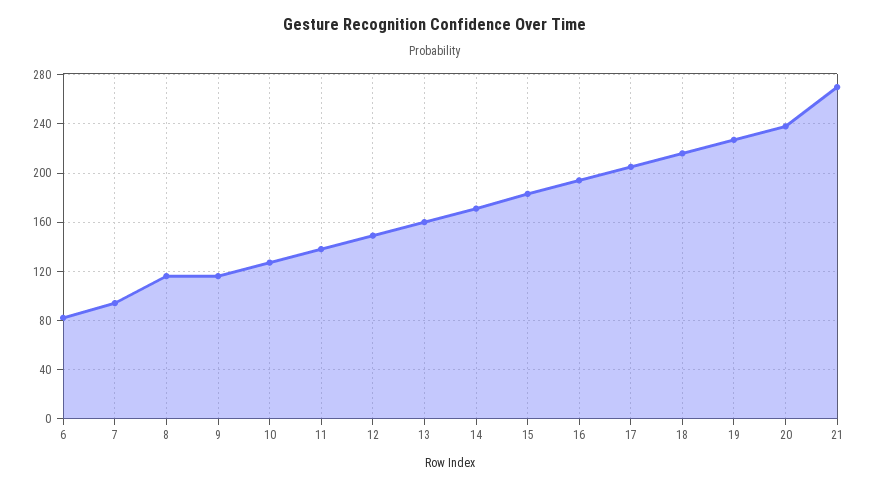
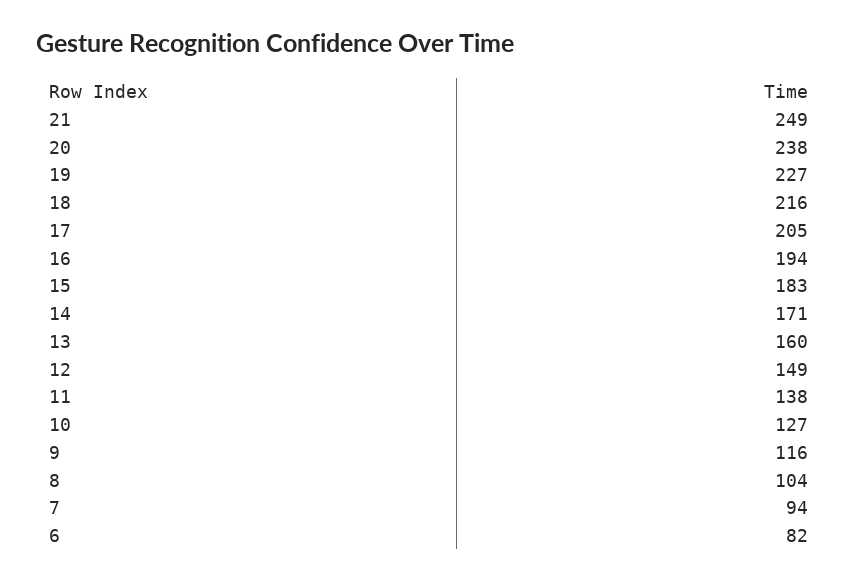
  {
    "6": 82,
    "7": 94,
-   "8": 115,
+   "8": 104,
    "9": 116,
    "10": 127,
    "11": 138,
    "12": 149,
    "13": 160,
    "14": 171,
    "15": 183,
    "16": 194,
    "17": 205,
    "18": 216,
    "19": 227,
    "20": 238,
-   "21": 270
+   "21": 249
  }

